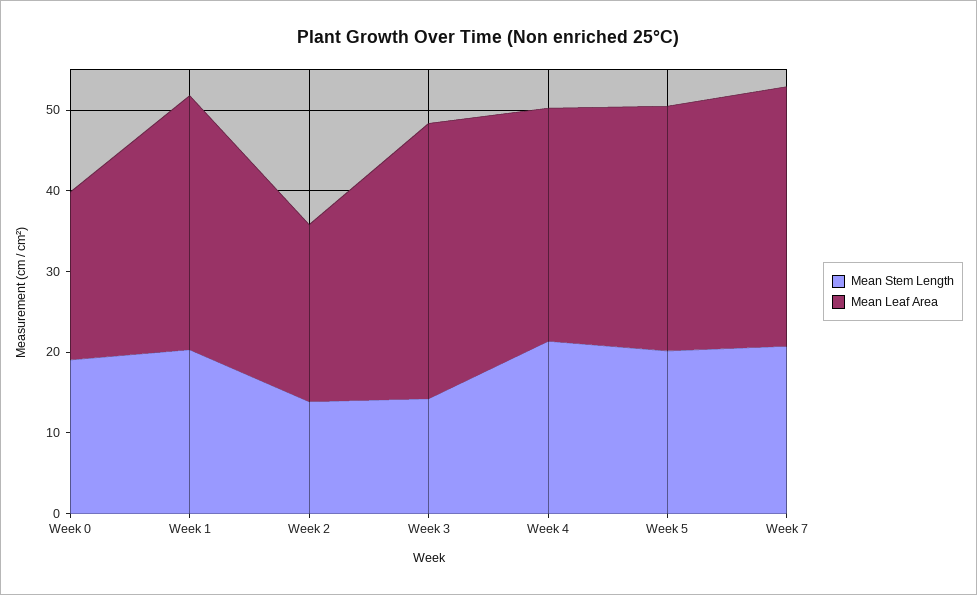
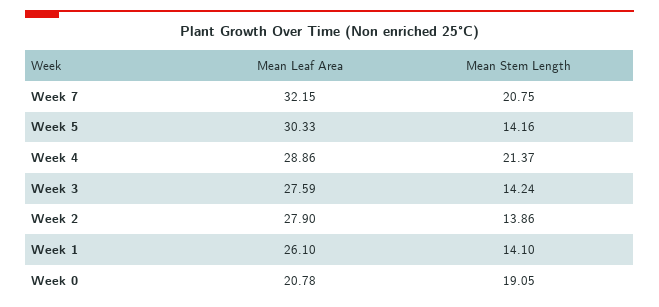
  {
    "Mean Stem Length": {
      "Week 0": 19.05,
-     "Week 1": 20,
+     "Week 1": 14.1,
      "Week 2": 13.86,
      "Week 3": 14.24,
      "Week 4": 21.37,
-     "Week 5": 20,
+     "Week 5": 14.16,
      "Week 7": 20.75
    },
    "Mean Leaf Area": {
      "Week 0": 20.78,
-     "Week 1": 32,
+     "Week 1": 26.1,
-     "Week 2": 22,
+     "Week 2": 27.9,
-     "Week 3": 34,
+     "Week 3": 27.59,
      "Week 4": 28.86,
      "Week 5": 30.33,
      "Week 7": 32.15
    }
  }

